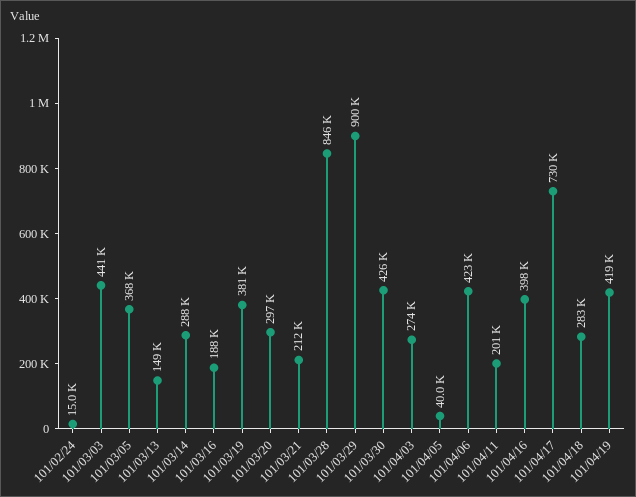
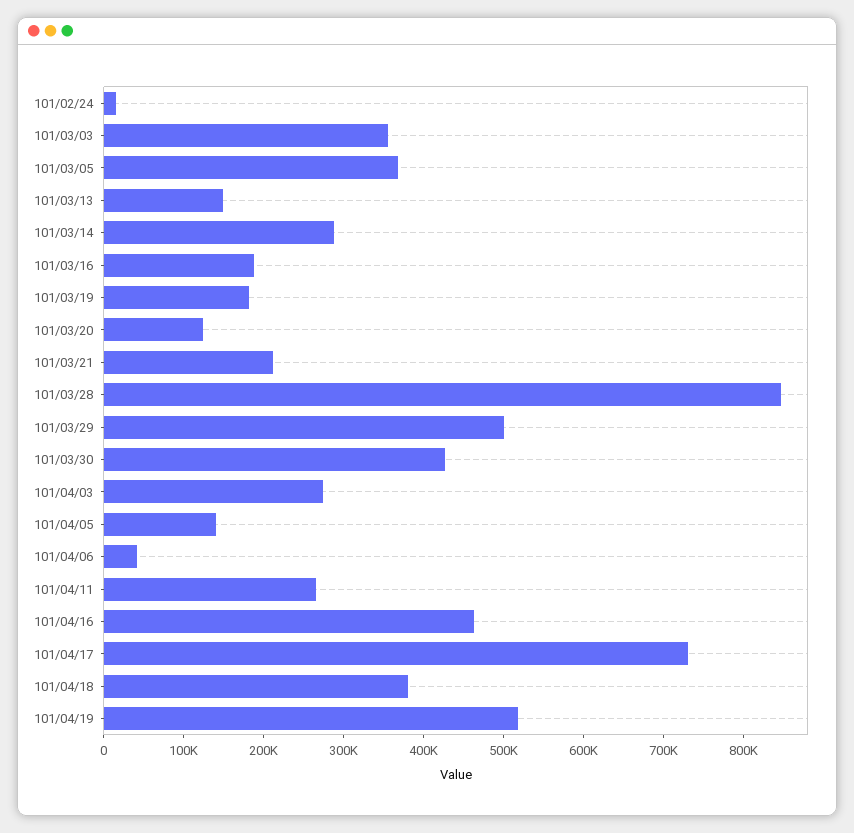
  {
    "101/02/24": 15000,
-   "101/03/03": 441000,
+   "101/03/03": 360000,
    "101/03/05": 368000,
    "101/03/13": 149000,
    "101/03/14": 288000,
    "101/03/16": 188000,
-   "101/03/19": 381000,
+   "101/03/19": 180000,
-   "101/03/20": 297000,
+   "101/03/20": 120000,
    "101/03/21": 212000,
    "101/03/28": 846000,
-   "101/03/29": 900000,
+   "101/03/29": 500000,
    "101/03/30": 426000,
    "101/04/03": 274000,
-   "101/04/05": 40000,
+   "101/04/05": 140000,
-   "101/04/06": 423000,
+   "101/04/06": 40000,
-   "101/04/11": 201000,
+   "101/04/11": 260000,
-   "101/04/16": 398000,
+   "101/04/16": 460000,
    "101/04/17": 730000,
-   "101/04/18": 283000,
+   "101/04/18": 380000,
-   "101/04/19": 419000
+   "101/04/19": 520000
  }

